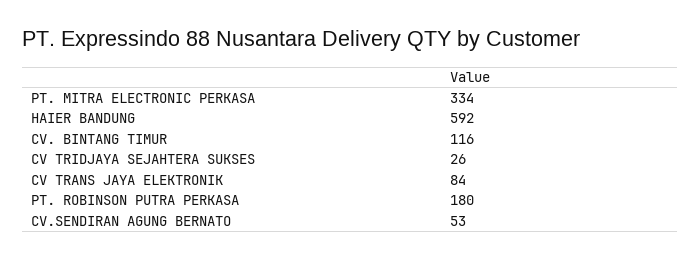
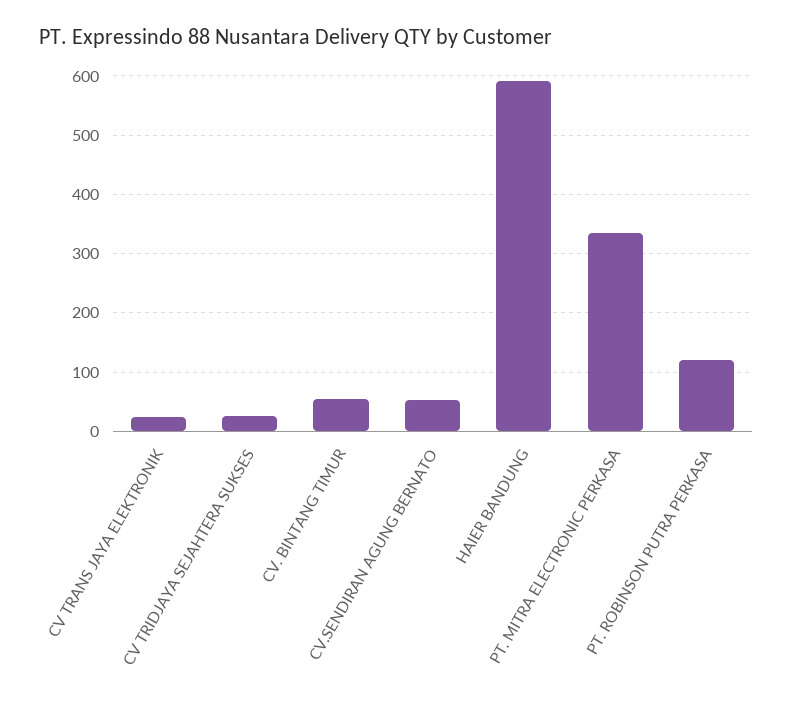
  {
    "PT. MITRA ELECTRONIC PERKASA": 334,
    "HAIER BANDUNG": 592,
-   "CV. BINTANG TIMUR": 116,
+   "CV. BINTANG TIMUR": 60,
    "CV TRIDJAYA SEJAHTERA SUKSES": 26,
-   "CV TRANS JAYA ELEKTRONIK": 84,
+   "CV TRANS JAYA ELEKTRONIK": 20,
-   "PT. ROBINSON PUTRA PERKASA": 180,
+   "PT. ROBINSON PUTRA PERKASA": 120,
    "CV.SENDIRAN AGUNG BERNATO": 53
  }

